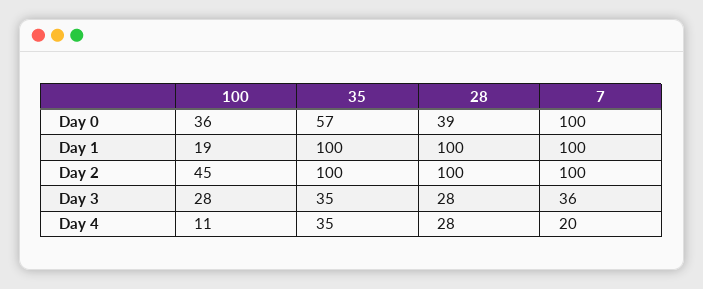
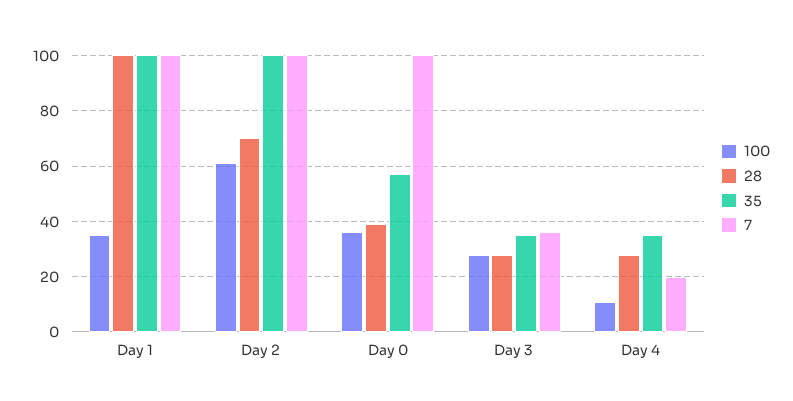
  {
    "100": {
      "Day 0": 36,
-     "Day 1": 19,
+     "Day 1": 35,
-     "Day 2": 45,
+     "Day 2": 60,
      "Day 3": 28,
      "Day 4": 11
    },
    "35": {
      "Day 0": 57,
      "Day 1": 100,
      "Day 2": 100,
      "Day 3": 35,
      "Day 4": 35
    },
    "28": {
      "Day 0": 39,
      "Day 1": 100,
-     "Day 2": 100,
+     "Day 2": 70,
      "Day 3": 28,
      "Day 4": 28
    },
    "7": {
      "Day 0": 100,
      "Day 1": 100,
      "Day 2": 100,
      "Day 3": 36,
      "Day 4": 20
    }
  }

